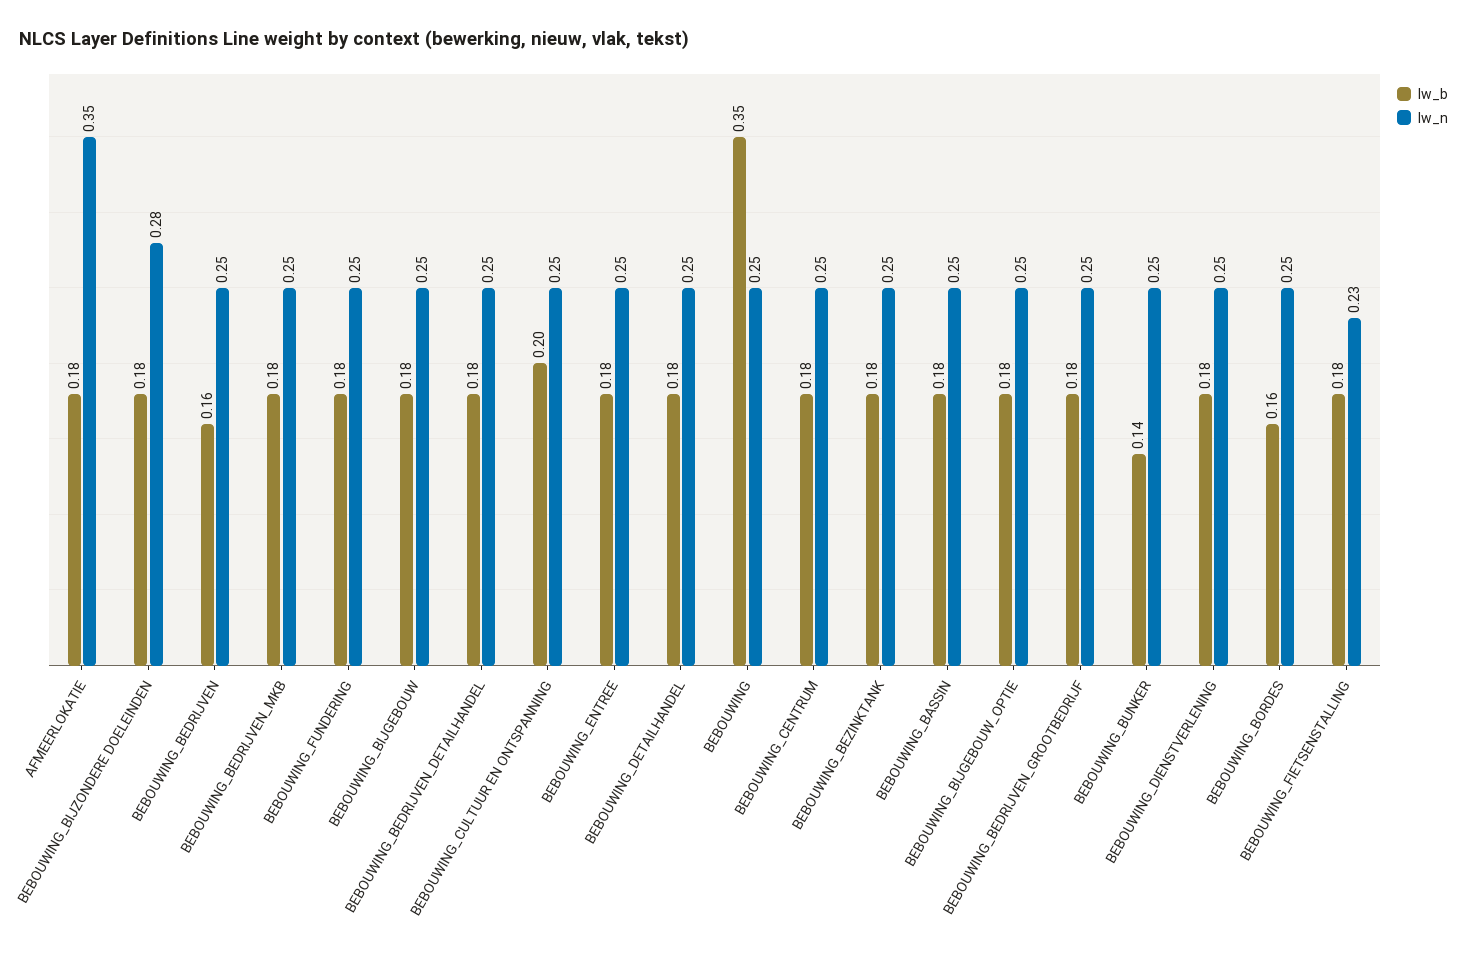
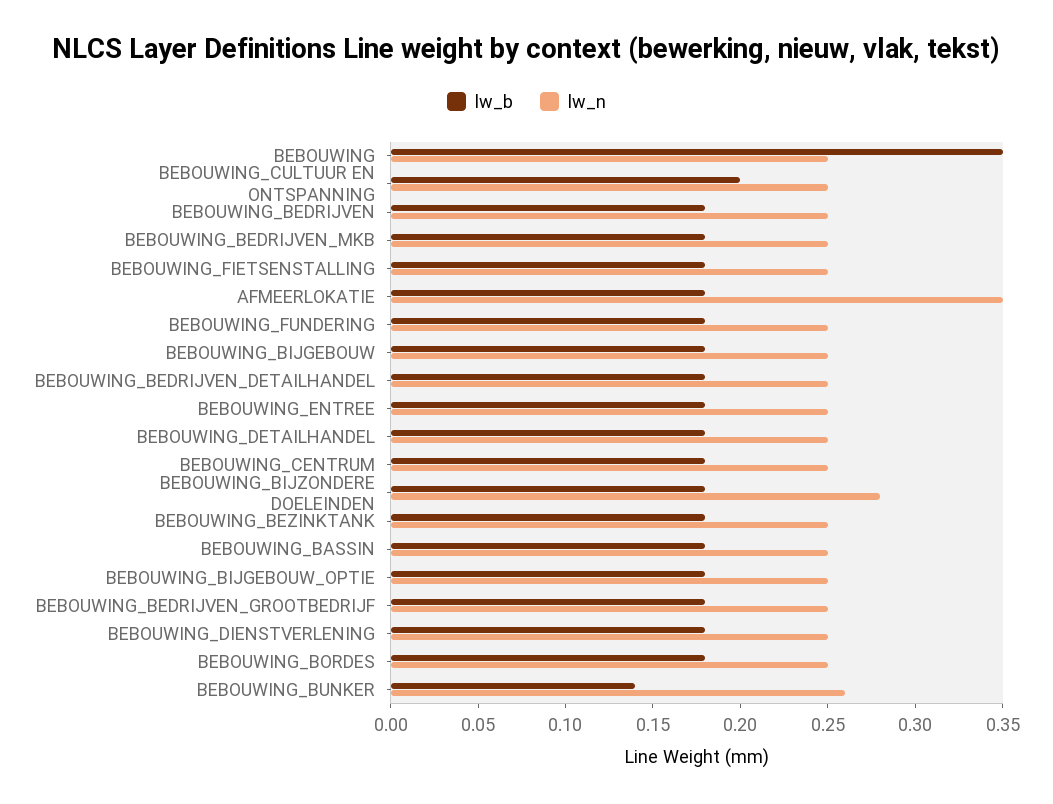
  {
    "lw_b": {
      "AFMEERLOKATIE": 0.18,
      "BEBOUWING_BIJZONDERE DOELEINDEN": 0.18,
-     "BEBOUWING_BEDRIJVEN": 0.16,
+     "BEBOUWING_BEDRIJVEN": 0.18,
      "BEBOUWING_BEDRIJVEN_MKB": 0.18,
      "BEBOUWING_FUNDERING": 0.18,
      "BEBOUWING_BIJGEBOUW": 0.18,
      "BEBOUWING_BEDRIJVEN_DETAILHANDEL": 0.18,
      "BEBOUWING_CULTUUR EN ONTSPANNING": 0.2,
      "BEBOUWING_ENTREE": 0.18,
      "BEBOUWING_DETAILHANDEL": 0.18,
      "BEBOUWING": 0.35,
      "BEBOUWING_CENTRUM": 0.18,
      "BEBOUWING_BEZINKTANK": 0.18,
      "BEBOUWING_BASSIN": 0.18,
      "BEBOUWING_BIJGEBOUW_OPTIE": 0.18,
      "BEBOUWING_BEDRIJVEN_GROOTBEDRIJF": 0.18,
      "BEBOUWING_BUNKER": 0.14,
      "BEBOUWING_DIENSTVERLENING": 0.18,
-     "BEBOUWING_BORDES": 0.16,
+     "BEBOUWING_BORDES": 0.18,
      "BEBOUWING_FIETSENSTALLING": 0.18
    },
    "lw_n": {
      "AFMEERLOKATIE": 0.35,
      "BEBOUWING_BIJZONDERE DOELEINDEN": 0.28,
      "BEBOUWING_BEDRIJVEN": 0.25,
      "BEBOUWING_BEDRIJVEN_MKB": 0.25,
      "BEBOUWING_FUNDERING": 0.25,
      "BEBOUWING_BIJGEBOUW": 0.25,
      "BEBOUWING_BEDRIJVEN_DETAILHANDEL": 0.25,
      "BEBOUWING_CULTUUR EN ONTSPANNING": 0.25,
      "BEBOUWING_ENTREE": 0.25,
      "BEBOUWING_DETAILHANDEL": 0.25,
      "BEBOUWING": 0.25,
      "BEBOUWING_CENTRUM": 0.25,
      "BEBOUWING_BEZINKTANK": 0.25,
      "BEBOUWING_BASSIN": 0.25,
      "BEBOUWING_BIJGEBOUW_OPTIE": 0.25,
      "BEBOUWING_BEDRIJVEN_GROOTBEDRIJF": 0.25,
-     "BEBOUWING_BUNKER": 0.25,
+     "BEBOUWING_BUNKER": 0.26,
      "BEBOUWING_DIENSTVERLENING": 0.25,
      "BEBOUWING_BORDES": 0.25,
-     "BEBOUWING_FIETSENSTALLING": 0.23
+     "BEBOUWING_FIETSENSTALLING": 0.25
    }
  }

